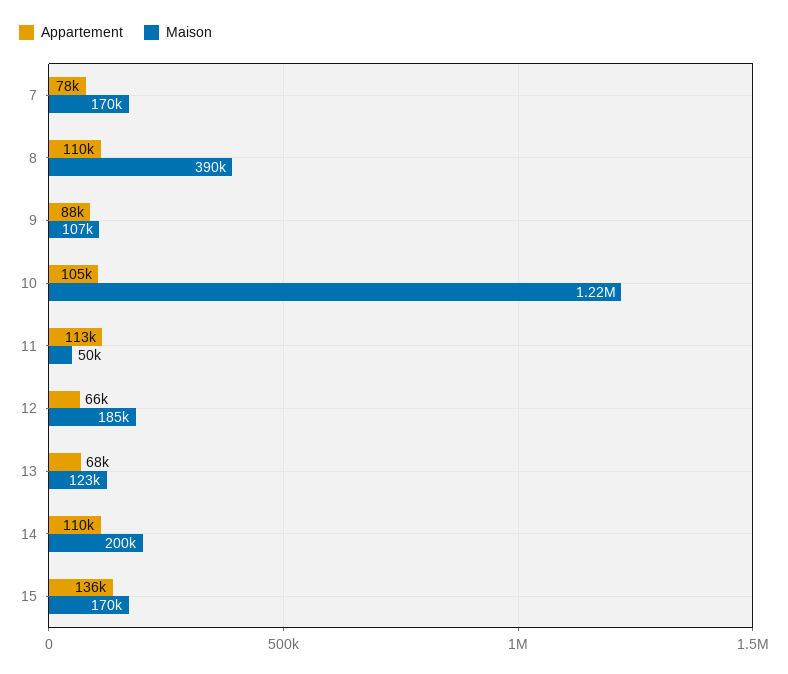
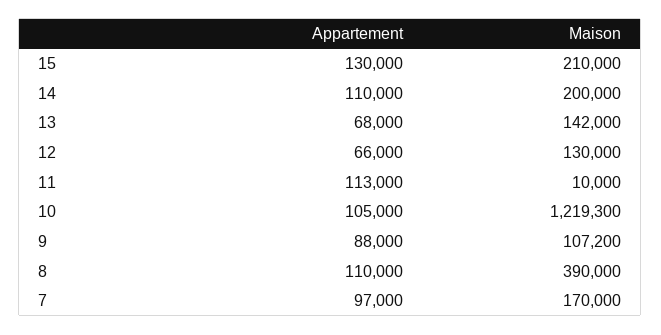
  {
    "Appartement": {
-     "7": 78000,
+     "7": 97000,
      "8": 110000,
      "9": 88000,
      "10": 105000,
      "11": 113000,
      "12": 66000,
      "13": 68000,
      "14": 110000,
-     "15": 136000
+     "15": 130000
    },
    "Maison": {
      "7": 170000,
      "8": 390000,
      "9": 107200,
      "10": 1219300,
-     "11": 50000,
+     "11": 10000,
-     "12": 185000,
+     "12": 130000,
-     "13": 123000,
+     "13": 142000,
      "14": 200000,
-     "15": 170000
+     "15": 210000
    }
  }

